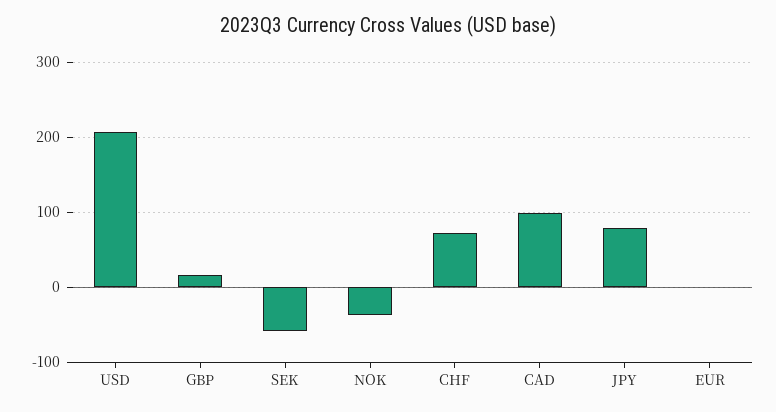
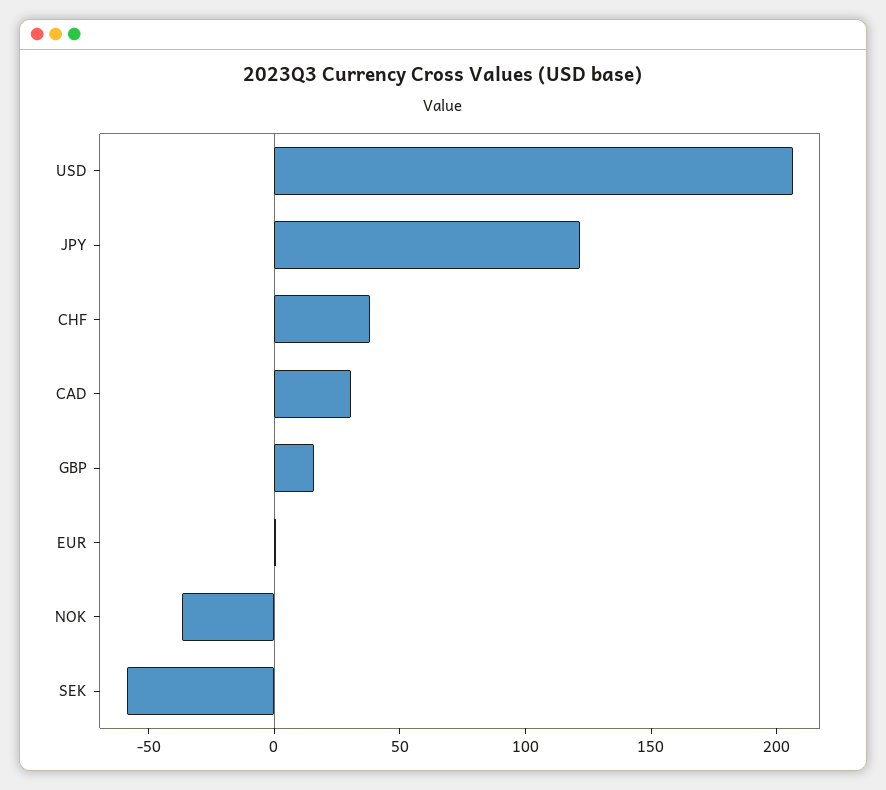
  {
    "USD": 210,
    "GBP": 20,
    "SEK": -60,
    "NOK": -40,
-   "CHF": 70,
+   "CHF": 40,
-   "CAD": 100,
+   "CAD": 30,
-   "JPY": 80,
+   "JPY": 120,
    "EUR": 0
  }

